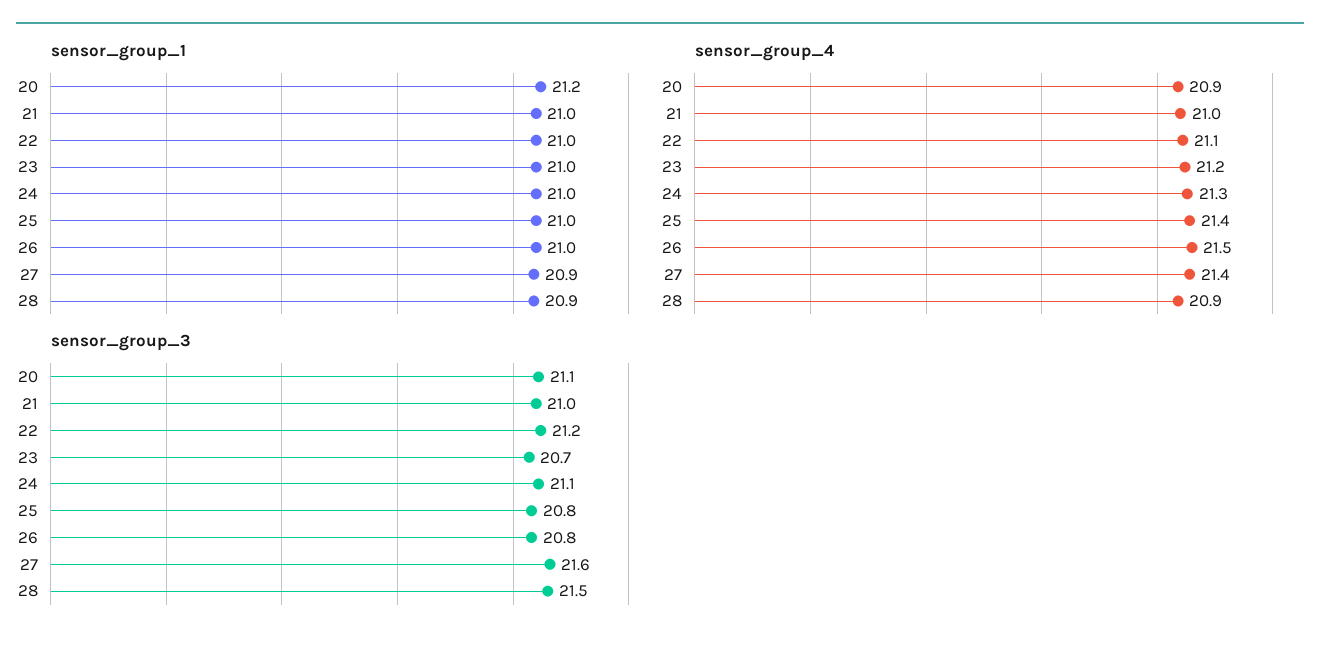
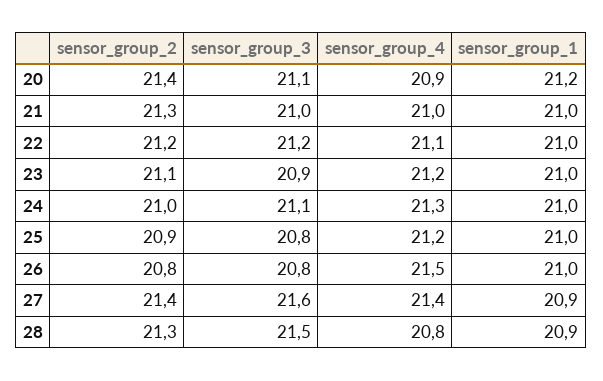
  {
    "sensor_group_1": {
      "20": 21.2,
      "21": 21,
      "22": 21,
      "23": 21,
      "24": 21,
      "25": 21,
      "26": 21,
      "27": 20.9,
      "28": 20.9
    },
    "sensor_group_4": {
      "20": 20.9,
      "21": 21,
      "22": 21.1,
      "23": 21.2,
      "24": 21.3,
-     "25": 21.4,
+     "25": 21.2,
      "26": 21.5,
      "27": 21.4,
-     "28": 20.9
+     "28": 20.8
    },
    "sensor_group_3": {
      "20": 21.1,
      "21": 21,
      "22": 21.2,
-     "23": 20.7,
+     "23": 20.9,
      "24": 21.1,
      "25": 20.8,
      "26": 20.8,
      "27": 21.6,
      "28": 21.5
-   }
+   },
+   "sensor_group_2": {
+     "20": 21.4,
+     "21": 21.3,
+     "22": 21.2,
+     "23": 21.1,
+     "24": 21,
+     "25": 20.9,
+     "26": 20.8,
+     "27": 21.4,
+     "28": 21.3
+   }
  }

